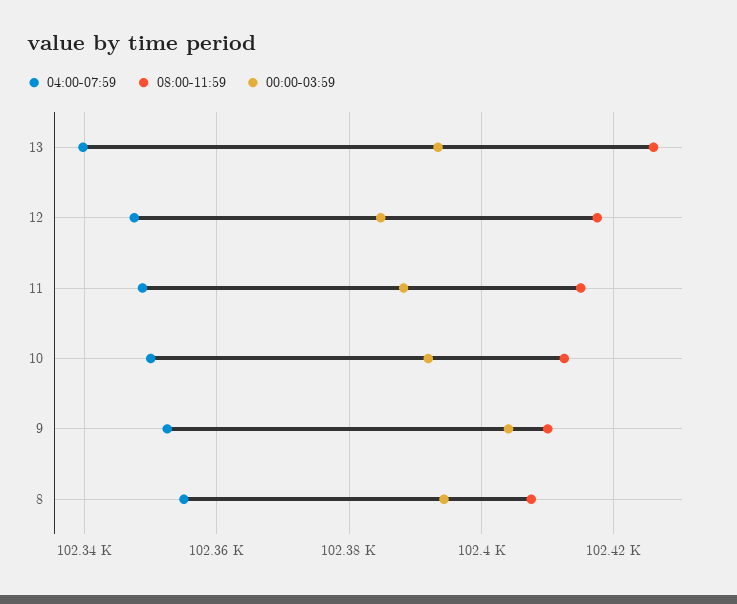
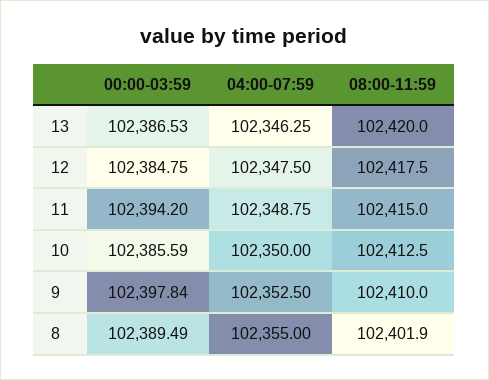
  {
    "04:00-07:59": {
-     "13": 102340,
+     "13": 102346.25,
      "12": 102347.5,
      "11": 102348.75,
      "10": 102350,
      "9": 102352.5,
      "8": 102355
    },
    "08:00-11:59": {
-     "13": 102426,
+     "13": 102420,
      "12": 102417.5,
      "11": 102415,
      "10": 102412.5,
      "9": 102410,
-     "8": 102408
+     "8": 102401.9
    },
    "00:00-03:59": {
-     "13": 102394,
+     "13": 102386.53,
      "12": 102384.75,
-     "11": 102388,
+     "11": 102394.2,
-     "10": 102392,
+     "10": 102385.59,
-     "9": 102404,
+     "9": 102397.84,
-     "8": 102394
+     "8": 102389.49
    }
  }

